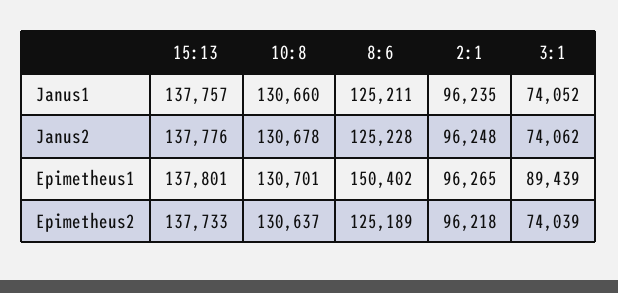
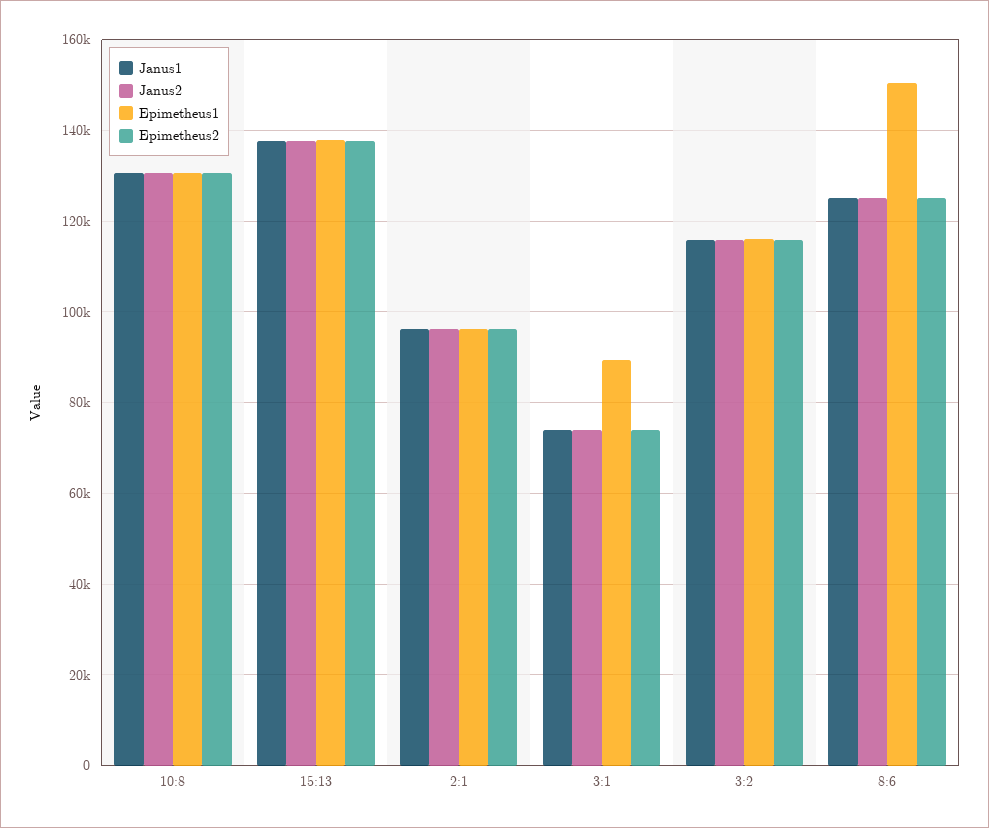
  {
    "Janus1": {
      "15:13": 137757,
      "10:8": 130660,
      "8:6": 125211,
      "2:1": 96235,
-     "3:1": 74052
+     "3:1": 74052,
+     "3:2": 116000
    },
    "Janus2": {
      "15:13": 137776,
      "10:8": 130678,
      "8:6": 125228,
      "2:1": 96248,
-     "3:1": 74062
+     "3:1": 74062,
+     "3:2": 116000
    },
    "Epimetheus1": {
      "15:13": 137801,
      "10:8": 130701,
      "8:6": 150402,
      "2:1": 96265,
-     "3:1": 89439
+     "3:1": 89439,
+     "3:2": 116000
    },
    "Epimetheus2": {
      "15:13": 137733,
      "10:8": 130637,
      "8:6": 125189,
      "2:1": 96218,
-     "3:1": 74039
+     "3:1": 74039,
+     "3:2": 116000
    }
  }

